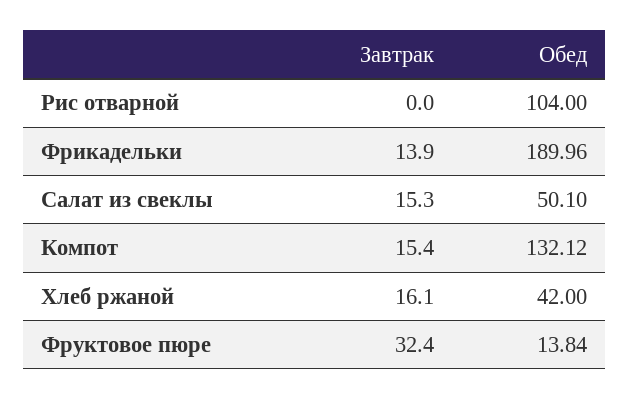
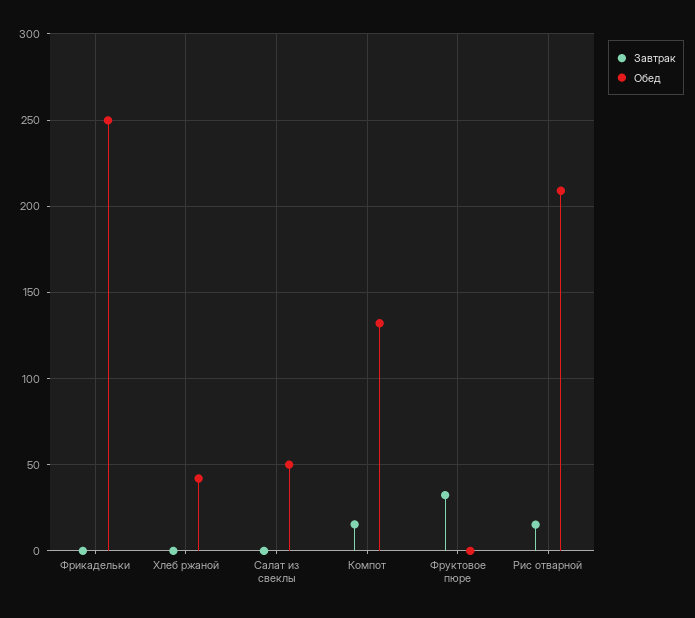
  {
    "Завтрак": {
-     "Рис отварной": 0,
+     "Рис отварной": 15,
-     "Фрикадельки": 13.9,
+     "Фрикадельки": 0,
-     "Салат из свеклы": 15.3,
+     "Салат из свеклы": 0,
      "Компот": 15.4,
-     "Хлеб ржаной": 16.1,
+     "Хлеб ржаной": 0,
      "Фруктовое пюре": 32.4
    },
    "Обед": {
-     "Рис отварной": 104,
+     "Рис отварной": 210,
-     "Фрикадельки": 189.96,
+     "Фрикадельки": 250,
      "Салат из свеклы": 50.1,
      "Компот": 132.12,
      "Хлеб ржаной": 42,
-     "Фруктовое пюре": 13.84
+     "Фруктовое пюре": 0
    }
  }

